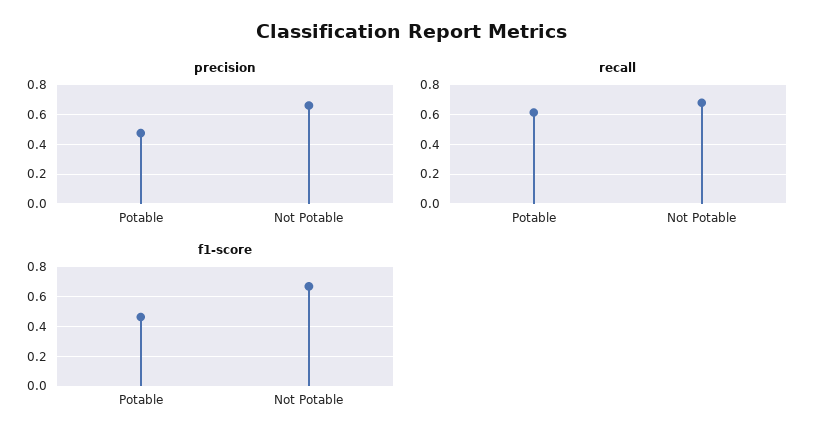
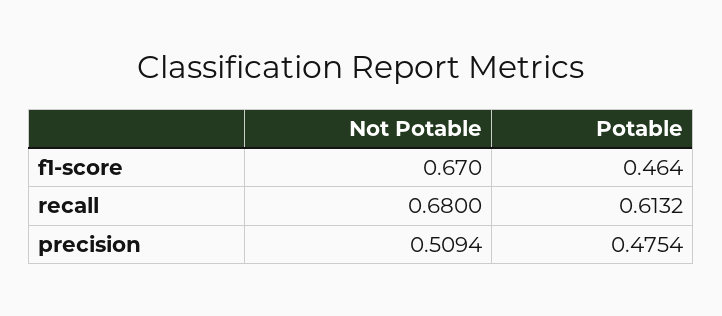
  {
    "precision": {
      "Potable": 0.4754,
-     "Not Potable": 0.65
+     "Not Potable": 0.5094
    },
    "recall": {
      "Potable": 0.6132,
      "Not Potable": 0.68
    },
    "f1-score": {
      "Potable": 0.464,
      "Not Potable": 0.67
    }
  }

